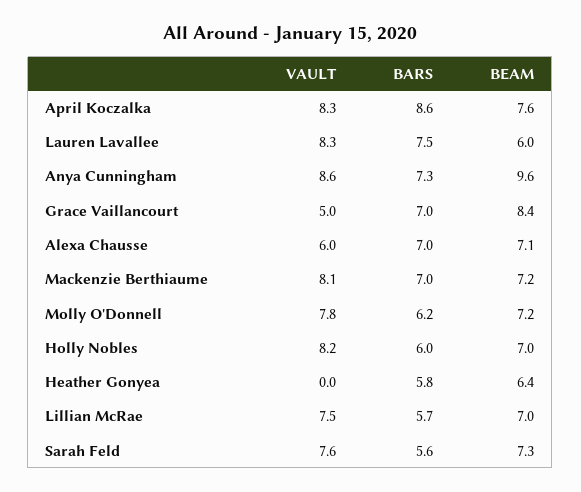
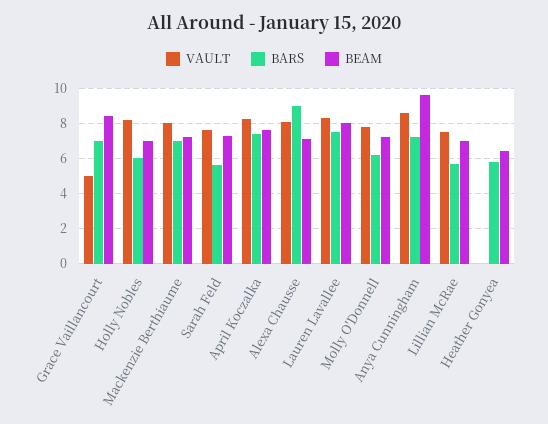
  {
    "VAULT": {
      "April Koczalka": 8.3,
      "Lauren Lavallee": 8.3,
      "Anya Cunningham": 8.6,
      "Grace Vaillancourt": 5,
-     "Alexa Chausse": 6,
+     "Alexa Chausse": 8,
      "Mackenzie Berthiaume": 8.1,
      "Molly O'Donnell": 7.8,
      "Holly Nobles": 8.2,
      "Heather Gonyea": 0,
      "Lillian McRae": 7.5,
      "Sarah Feld": 7.6
    },
    "BARS": {
-     "April Koczalka": 8.6,
+     "April Koczalka": 7.5,
      "Lauren Lavallee": 7.5,
      "Anya Cunningham": 7.3,
      "Grace Vaillancourt": 7,
-     "Alexa Chausse": 7,
+     "Alexa Chausse": 9,
      "Mackenzie Berthiaume": 7,
      "Molly O'Donnell": 6.2,
      "Holly Nobles": 6,
      "Heather Gonyea": 5.8,
      "Lillian McRae": 5.7,
      "Sarah Feld": 5.6
    },
    "BEAM": {
      "April Koczalka": 7.6,
-     "Lauren Lavallee": 6,
+     "Lauren Lavallee": 8,
      "Anya Cunningham": 9.6,
      "Grace Vaillancourt": 8.4,
      "Alexa Chausse": 7.1,
      "Mackenzie Berthiaume": 7.2,
      "Molly O'Donnell": 7.2,
      "Holly Nobles": 7,
      "Heather Gonyea": 6.4,
      "Lillian McRae": 7,
      "Sarah Feld": 7.3
    }
  }

